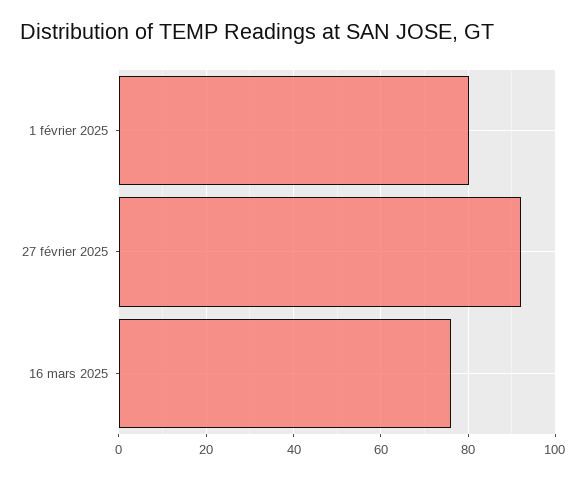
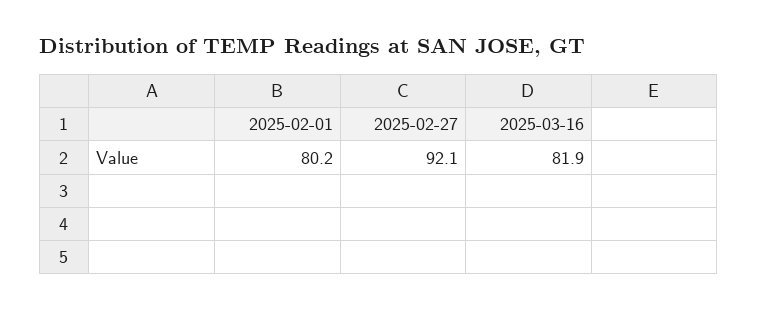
  {
    "1 février 2025": 80.2,
    "27 février 2025": 92.1,
-   "16 mars 2025": 76
+   "16 mars 2025": 81.9
  }

